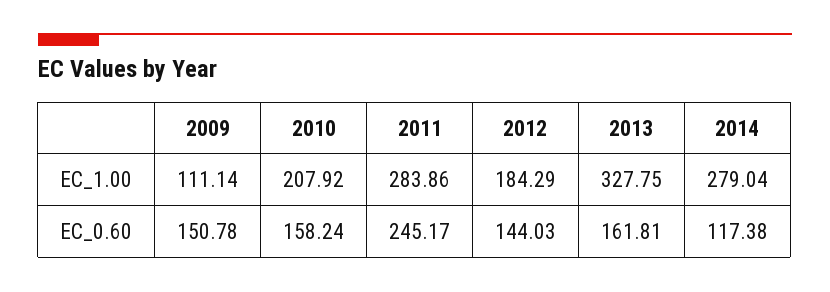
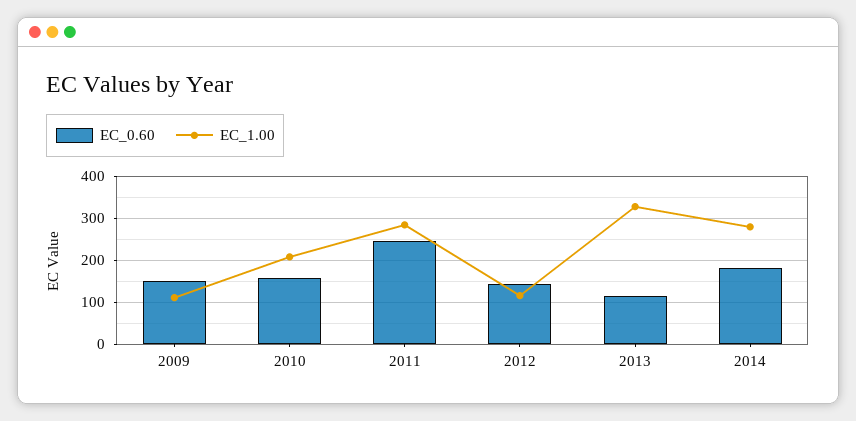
  {
    "EC_1.00": {
      "2009": 111.14,
      "2010": 207.92,
      "2011": 283.86,
-     "2012": 184.29,
+     "2012": 120,
      "2013": 327.75,
      "2014": 279.04
    },
    "EC_0.60": {
      "2009": 150.78,
      "2010": 158.24,
      "2011": 245.17,
      "2012": 144.03,
-     "2013": 161.81,
+     "2013": 120,
-     "2014": 117.38
+     "2014": 180
    }
  }

